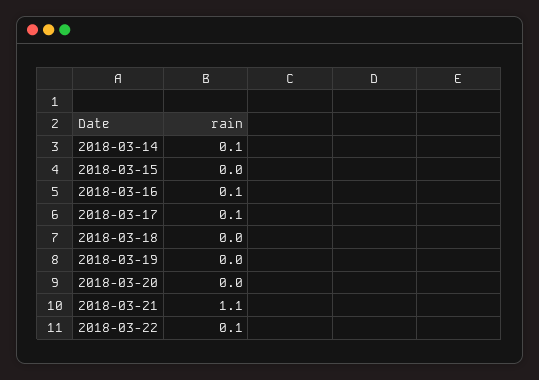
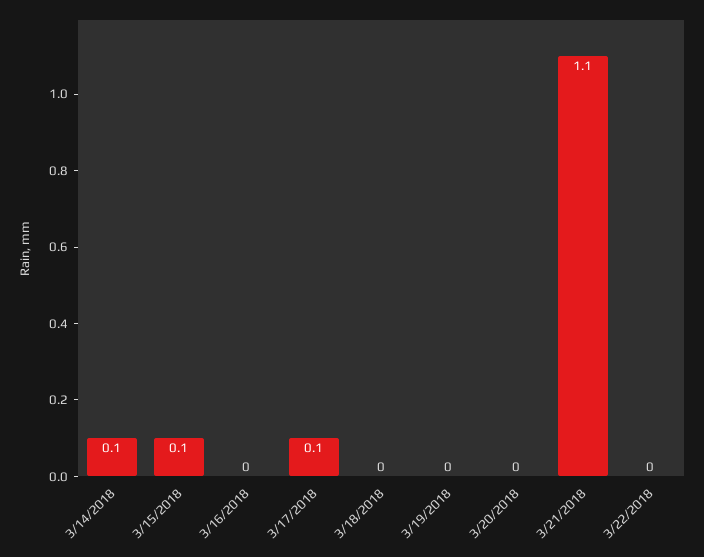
  {
    "2018-03-14": 0.1,
-   "2018-03-15": 0,
+   "2018-03-15": 0.1,
-   "2018-03-16": 0.1,
+   "2018-03-16": 0,
    "2018-03-17": 0.1,
    "2018-03-18": 0,
    "2018-03-19": 0,
    "2018-03-20": 0,
    "2018-03-21": 1.1,
-   "2018-03-22": 0.1
+   "2018-03-22": 0
  }

